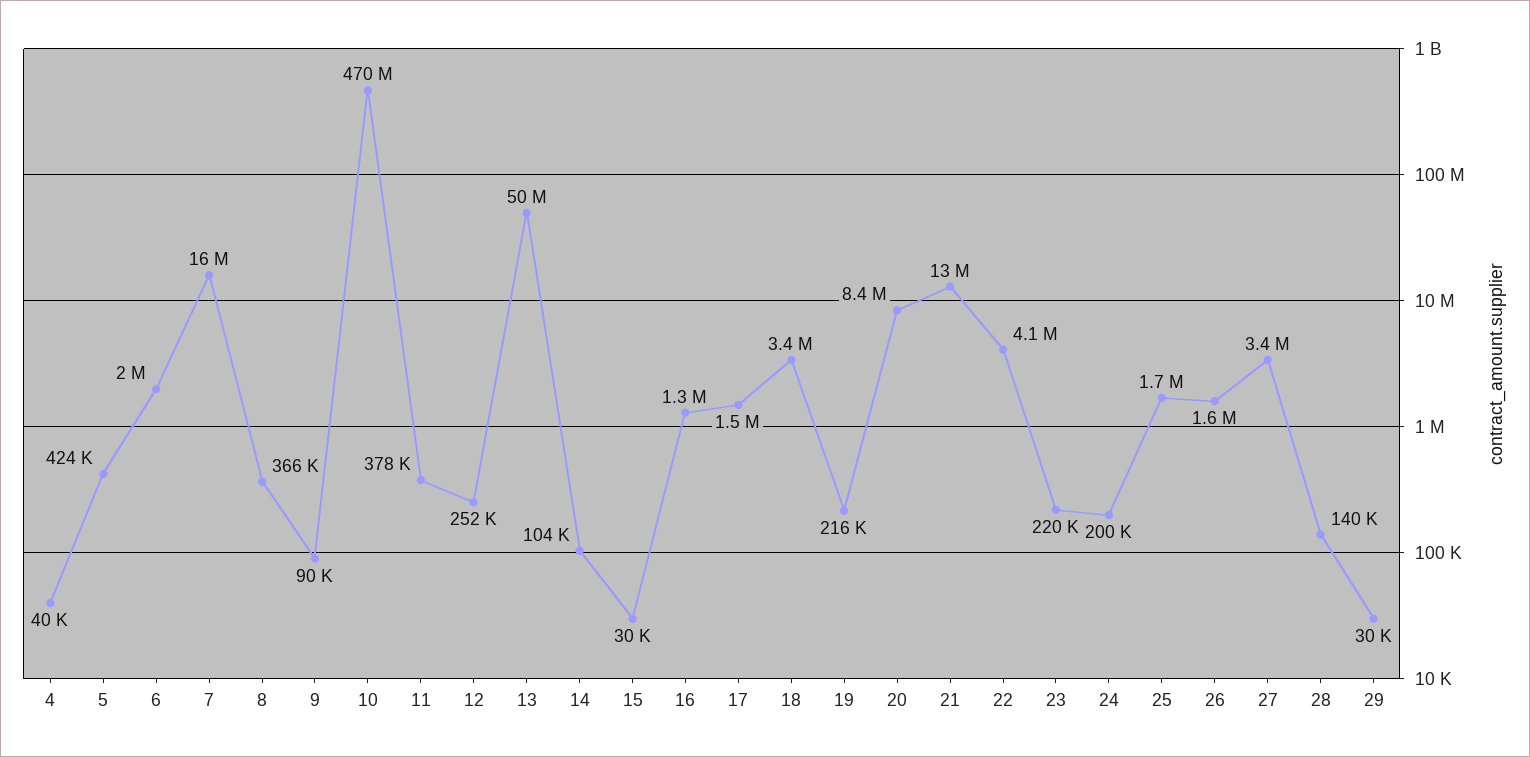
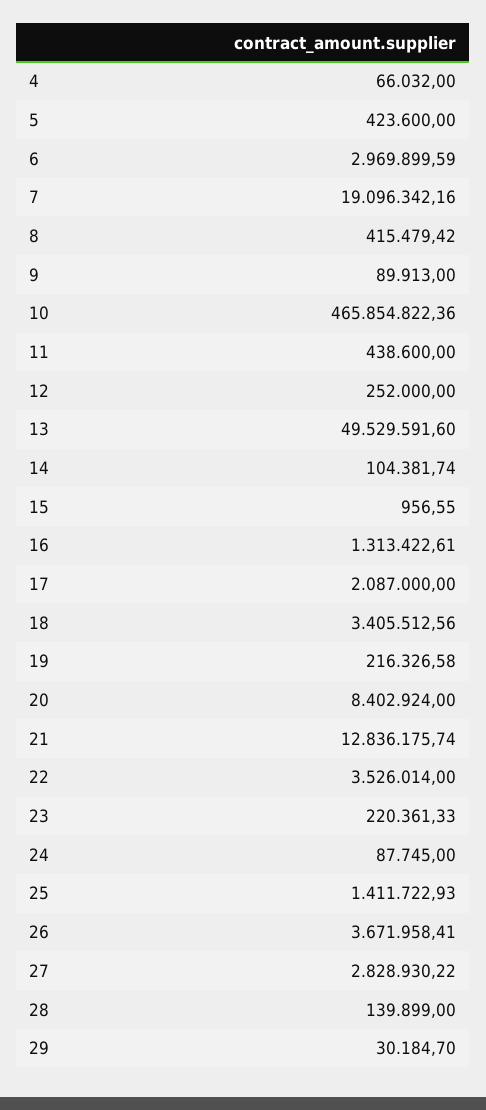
  {
-   "4": 40000,
+   "4": 66032,
    "5": 423600,
-   "6": 2000000,
+   "6": 2969899.59,
-   "7": 16000000,
+   "7": 19096342.16,
-   "8": 366000,
+   "8": 415479.42,
    "9": 89913,
-   "10": 470000000,
+   "10": 465854822.36,
-   "11": 378000,
+   "11": 438600,
    "12": 252000,
    "13": 49529591.6,
    "14": 104381.74,
-   "15": 30000,
+   "15": 956.55,
    "16": 1313422.61,
-   "17": 1500000,
+   "17": 2087000,
    "18": 3405512.56,
    "19": 216326.58,
    "20": 8402924,
    "21": 12836175.74,
-   "22": 4100000,
+   "22": 3526014,
    "23": 220361.33,
-   "24": 200000,
+   "24": 87745,
-   "25": 1700000,
+   "25": 1411722.93,
-   "26": 1600000,
+   "26": 3671958.41,
-   "27": 3400000,
+   "27": 2828930.22,
    "28": 139899,
    "29": 30184.7
  }

